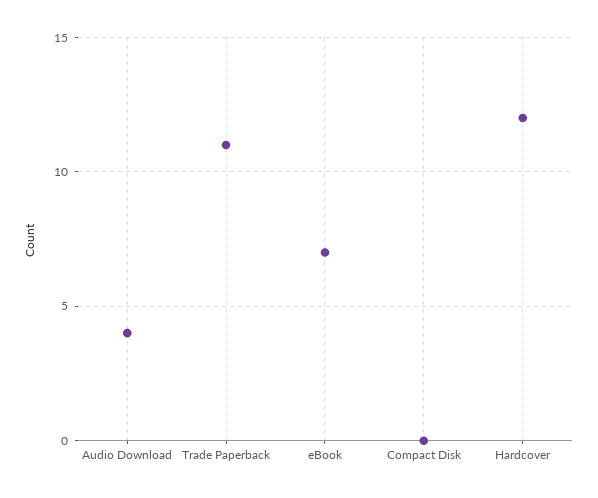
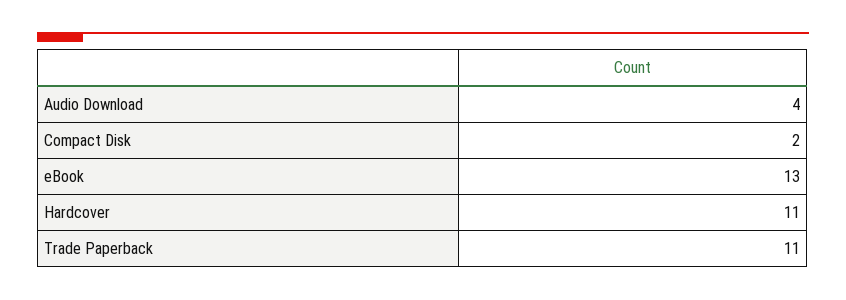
  {
    "Audio Download": 4,
    "Trade Paperback": 11,
-   "eBook": 7,
+   "eBook": 13,
-   "Compact Disk": 0,
+   "Compact Disk": 2,
-   "Hardcover": 12
+   "Hardcover": 11
  }

